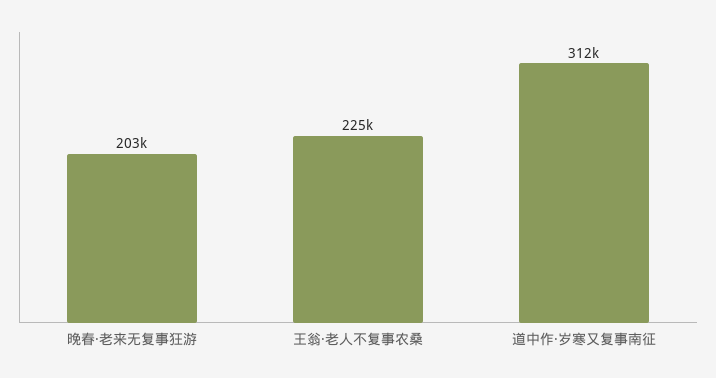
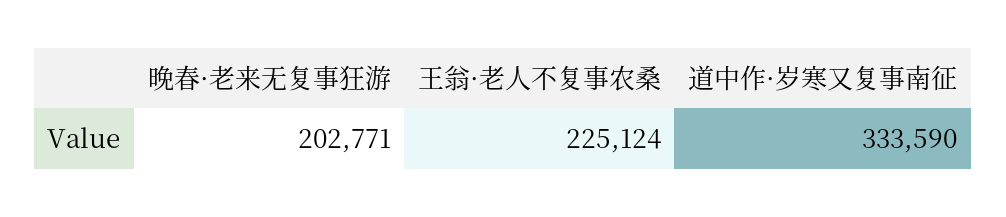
  {
    "晚春·老来无复事狂游": 202771,
    "王翁·老人不复事农桑": 225124,
-   "道中作·岁寒又复事南征": 312000
+   "道中作·岁寒又复事南征": 333590
  }

